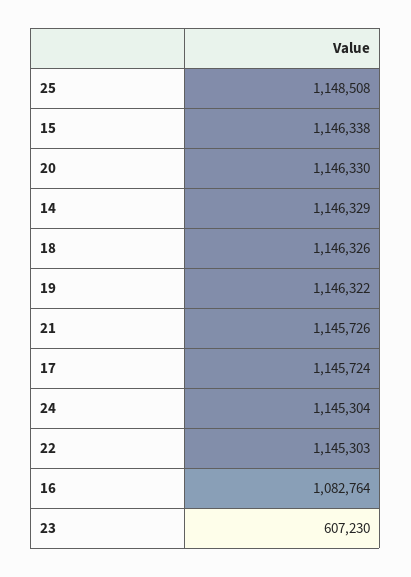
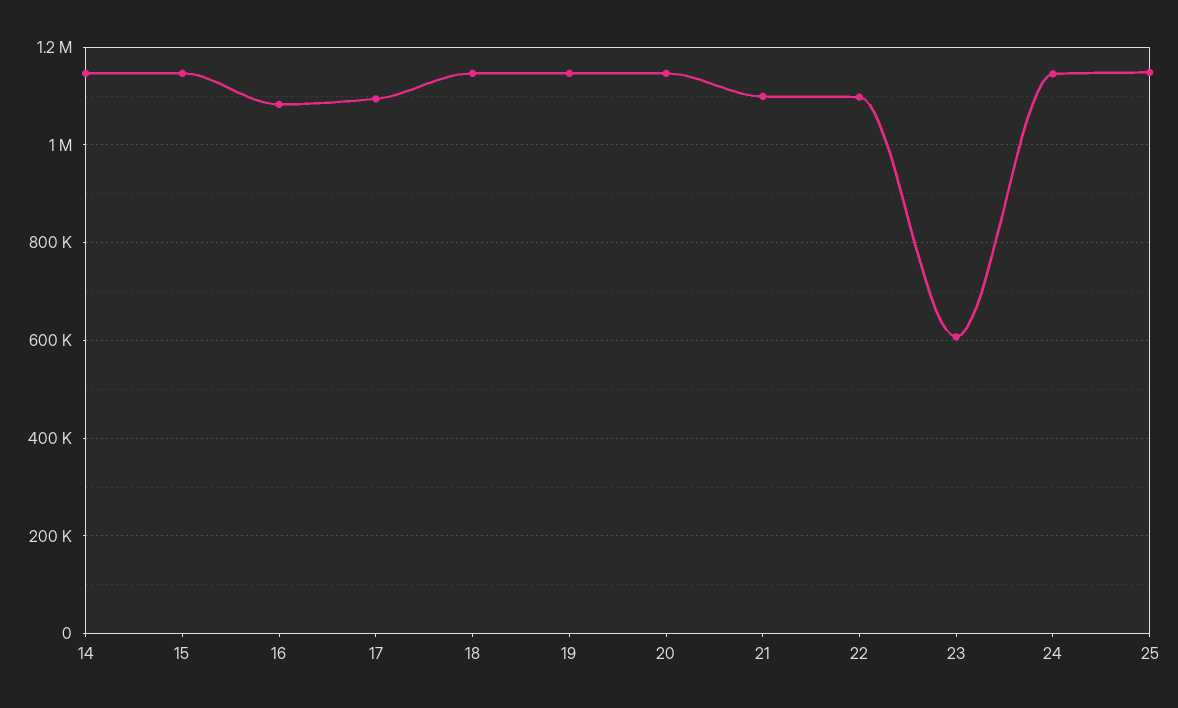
  {
    "25": 1148508,
    "15": 1146338,
    "20": 1146330,
    "14": 1146329,
    "18": 1146326,
    "19": 1146322,
-   "21": 1145726,
+   "21": 1100000,
-   "17": 1145724,
+   "17": 1100000,
    "24": 1145304,
-   "22": 1145303,
+   "22": 1100000,
    "16": 1082764,
    "23": 607230
  }

